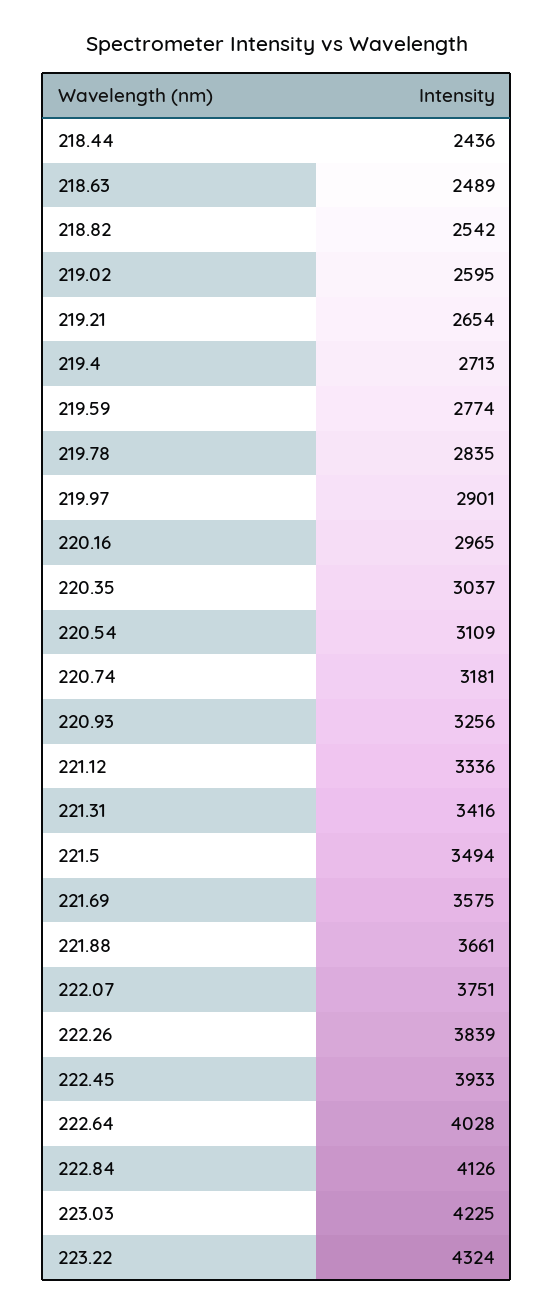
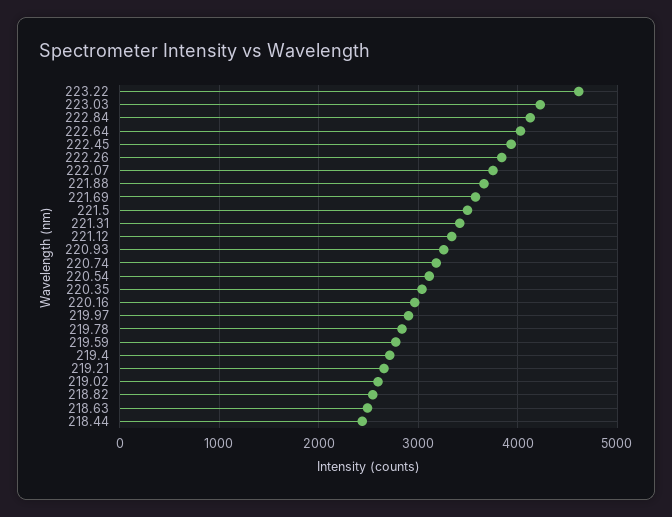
  {
    "218.44": 2436,
    "218.63": 2489,
    "218.82": 2542,
    "219.02": 2595,
    "219.21": 2654,
    "219.4": 2713,
    "219.59": 2774,
    "219.78": 2835,
    "219.97": 2901,
    "220.16": 2965,
    "220.35": 3037,
    "220.54": 3109,
    "220.74": 3181,
    "220.93": 3256,
    "221.12": 3336,
    "221.31": 3416,
    "221.5": 3494,
    "221.69": 3575,
    "221.88": 3661,
    "222.07": 3751,
    "222.26": 3839,
    "222.45": 3933,
    "222.64": 4028,
    "222.84": 4126,
    "223.03": 4225,
-   "223.22": 4324
+   "223.22": 4600
  }

